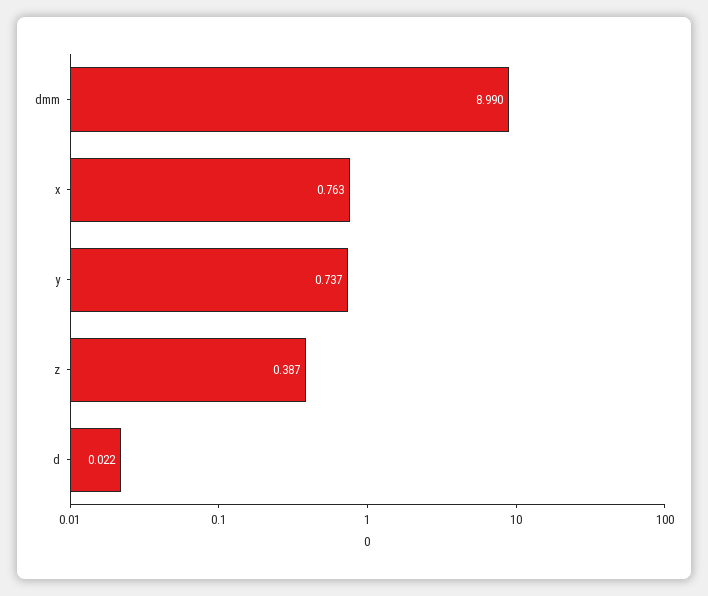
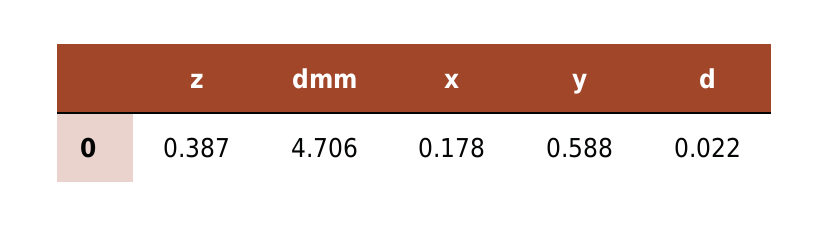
  {
-   "dmm": 8.99,
+   "dmm": 4.706,
-   "x": 0.763,
+   "x": 0.178,
-   "y": 0.737,
+   "y": 0.588,
    "z": 0.387,
    "d": 0.022
  }

